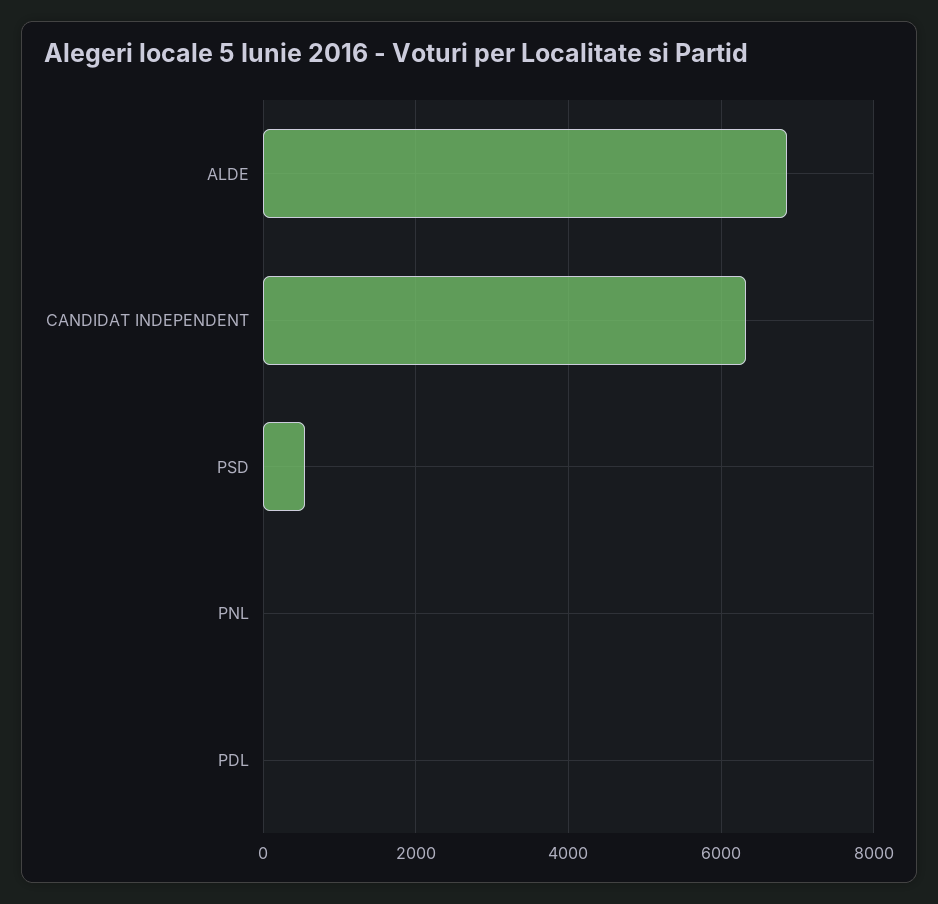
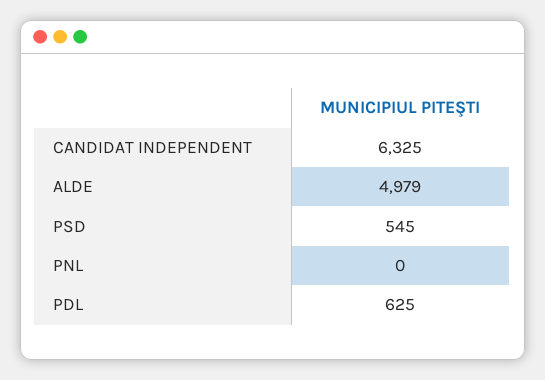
  {
-   "ALDE": 6800,
+   "ALDE": 4979,
    "CANDIDAT INDEPENDENT": 6325,
    "PSD": 545,
    "PNL": 0,
-   "PDL": 0
+   "PDL": 625
  }

